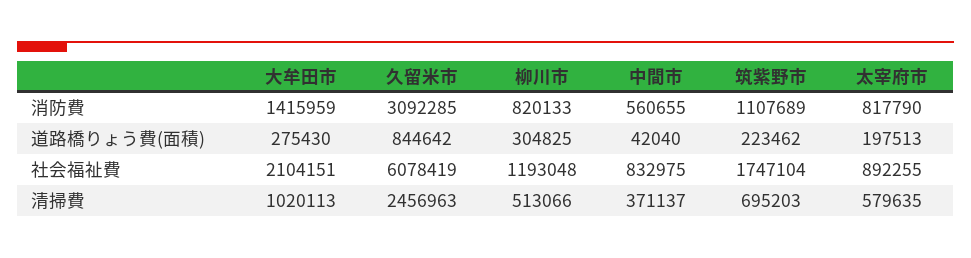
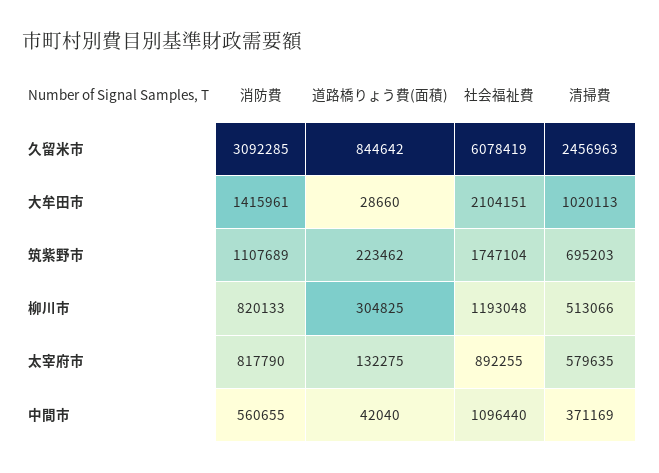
  {
    "大牟田市": {
-     "消防費": 1415959,
+     "消防費": 1415961,
-     "道路橋りょう費(面積)": 275430,
+     "道路橋りょう費(面積)": 28660,
      "社会福祉費": 2104151,
      "清掃費": 1020113
    },
    "久留米市": {
      "消防費": 3092285,
      "道路橋りょう費(面積)": 844642,
      "社会福祉費": 6078419,
      "清掃費": 2456963
    },
    "柳川市": {
      "消防費": 820133,
      "道路橋りょう費(面積)": 304825,
      "社会福祉費": 1193048,
      "清掃費": 513066
    },
    "中間市": {
      "消防費": 560655,
      "道路橋りょう費(面積)": 42040,
-     "社会福祉費": 832975,
+     "社会福祉費": 1096440,
-     "清掃費": 371137
+     "清掃費": 371169
    },
    "筑紫野市": {
      "消防費": 1107689,
      "道路橋りょう費(面積)": 223462,
      "社会福祉費": 1747104,
      "清掃費": 695203
    },
    "太宰府市": {
      "消防費": 817790,
-     "道路橋りょう費(面積)": 197513,
+     "道路橋りょう費(面積)": 132275,
      "社会福祉費": 892255,
      "清掃費": 579635
    }
  }

